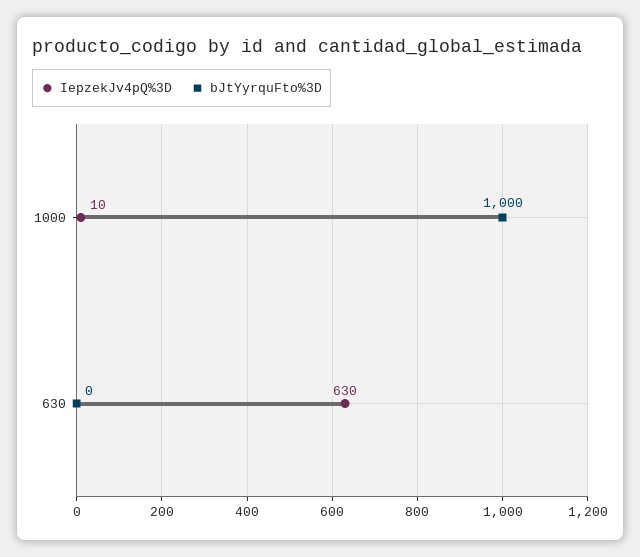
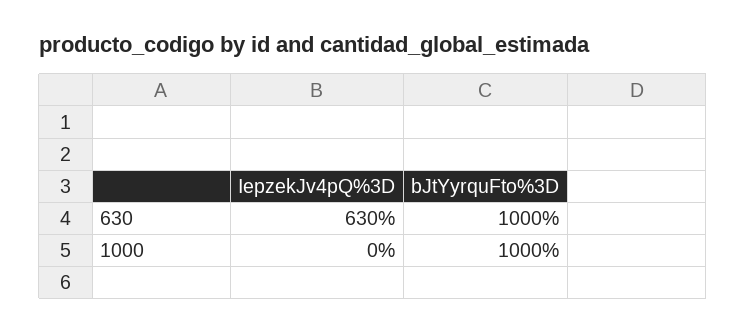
  {
    "IepzekJv4pQ%3D": {
-     "1000": 10,
+     "1000": 0,
      "630": 630
    },
    "bJtYyrquFto%3D": {
      "1000": 1000,
-     "630": 0
+     "630": 1000
    }
  }

